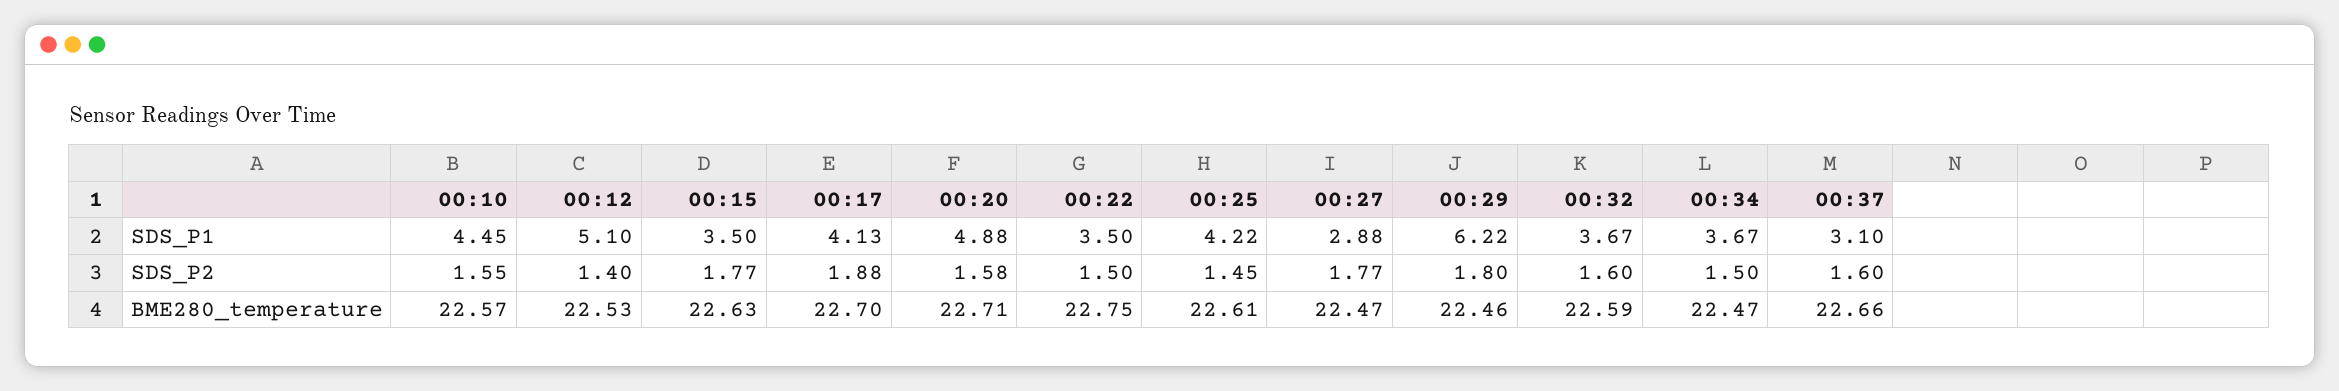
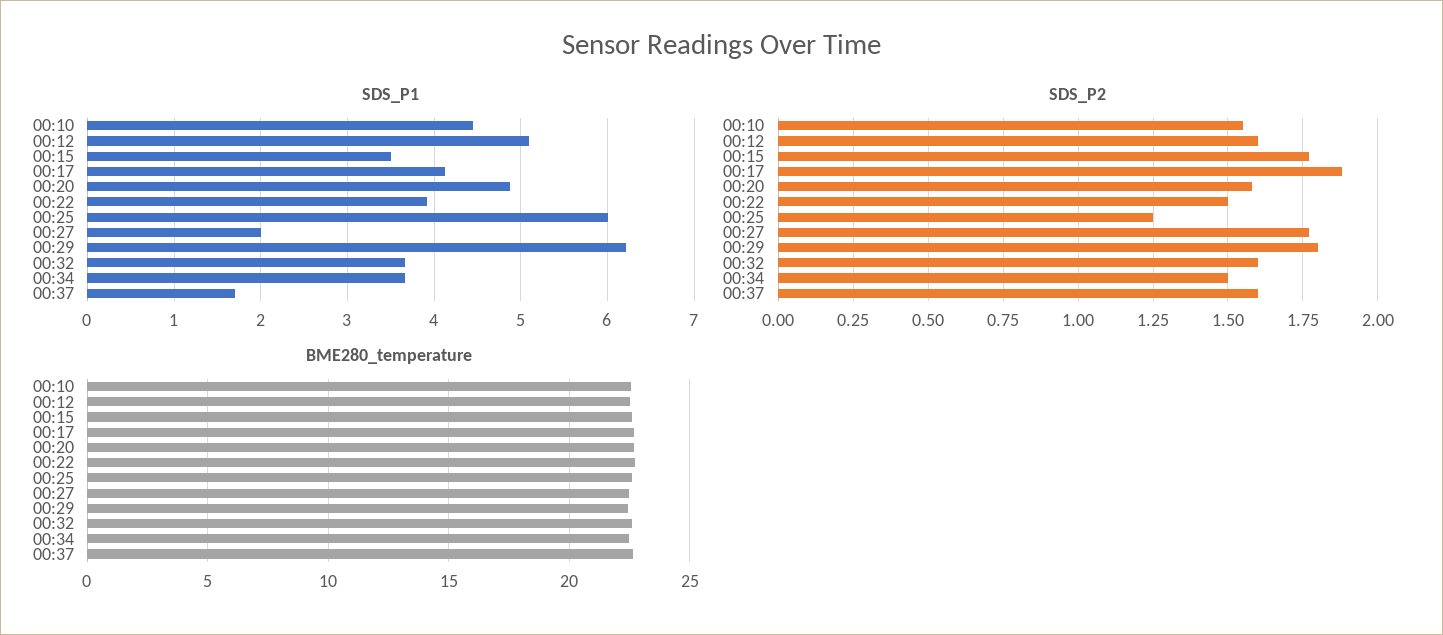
  {
    "SDS_P1": {
      "00:10": 4.45,
      "00:12": 5.1,
      "00:15": 3.5,
      "00:17": 4.13,
      "00:20": 4.88,
-     "00:22": 3.5,
+     "00:22": 3.9,
-     "00:25": 4.22,
+     "00:25": 6,
-     "00:27": 2.88,
+     "00:27": 2,
      "00:29": 6.22,
      "00:32": 3.67,
      "00:34": 3.67,
-     "00:37": 3.1
+     "00:37": 1.7
    },
    "SDS_P2": {
      "00:10": 1.55,
-     "00:12": 1.4,
+     "00:12": 1.6,
      "00:15": 1.77,
      "00:17": 1.88,
      "00:20": 1.58,
      "00:22": 1.5,
-     "00:25": 1.45,
+     "00:25": 1.25,
      "00:27": 1.77,
      "00:29": 1.8,
      "00:32": 1.6,
      "00:34": 1.5,
      "00:37": 1.6
    },
    "BME280_temperature": {
      "00:10": 22.57,
      "00:12": 22.53,
      "00:15": 22.63,
      "00:17": 22.7,
      "00:20": 22.71,
      "00:22": 22.75,
      "00:25": 22.61,
      "00:27": 22.47,
      "00:29": 22.46,
      "00:32": 22.59,
      "00:34": 22.47,
      "00:37": 22.66
    }
  }

